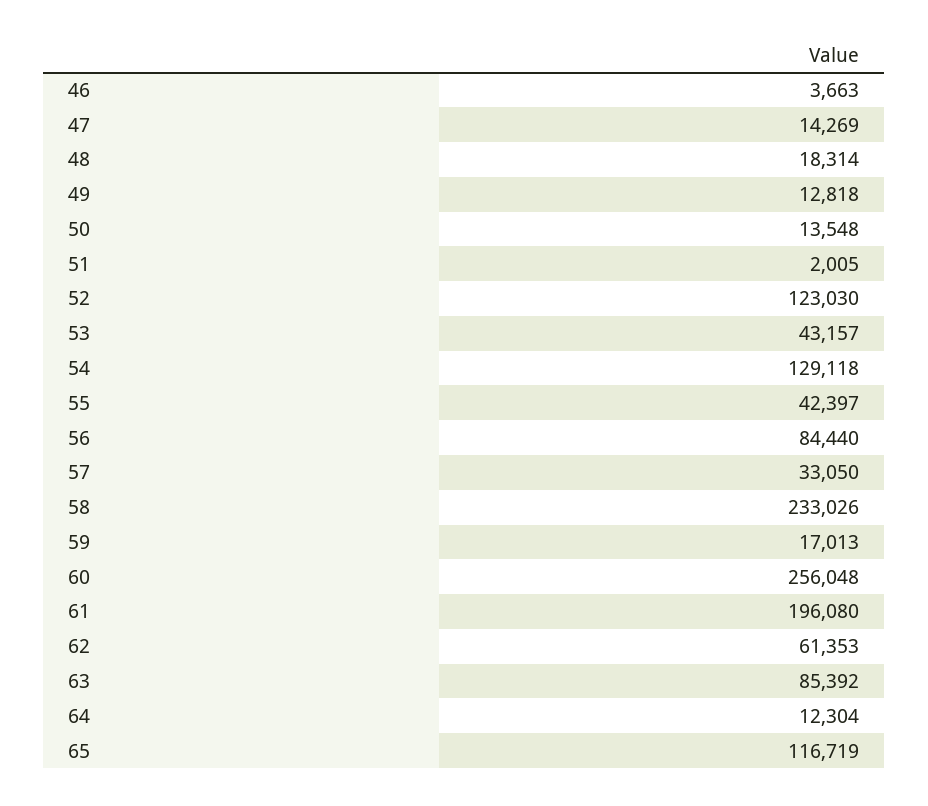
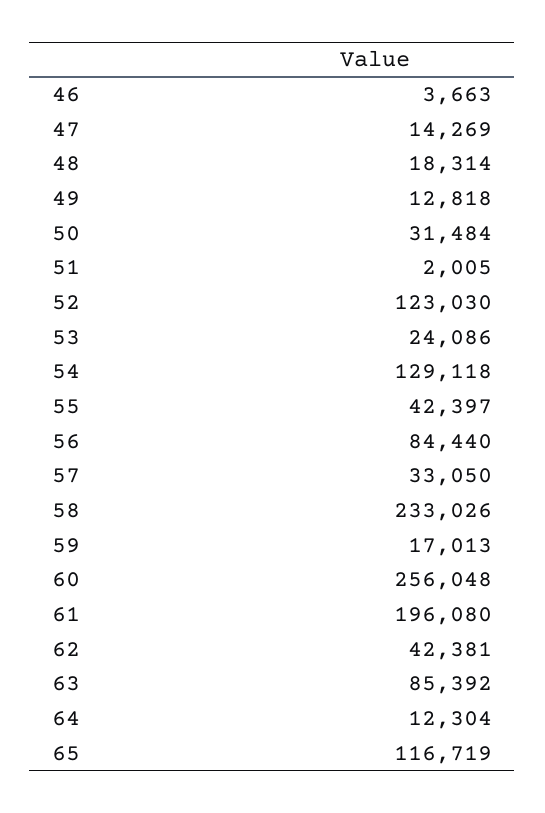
  {
    "46": 3663,
    "47": 14269,
    "48": 18314,
    "49": 12818,
-   "50": 13548,
+   "50": 31484,
    "51": 2005,
    "52": 123030,
-   "53": 43157,
+   "53": 24086,
    "54": 129118,
    "55": 42397,
    "56": 84440,
    "57": 33050,
    "58": 233026,
    "59": 17013,
    "60": 256048,
    "61": 196080,
-   "62": 61353,
+   "62": 42381,
    "63": 85392,
    "64": 12304,
    "65": 116719
  }

